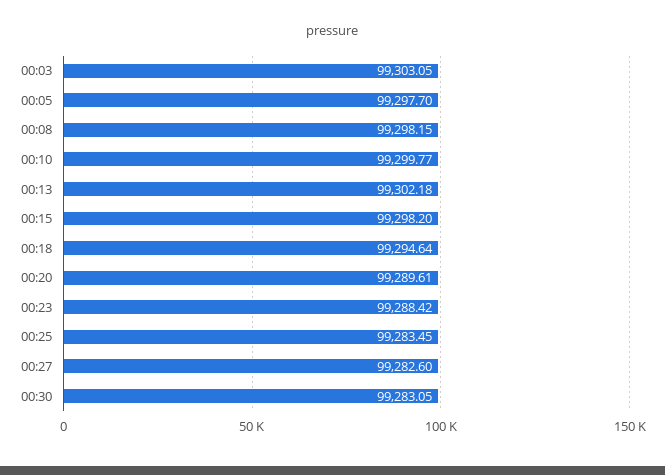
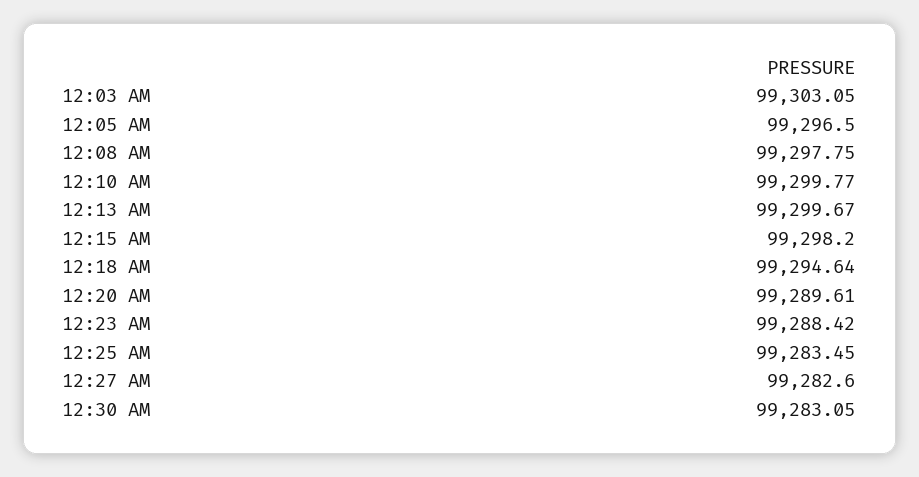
  {
    "00:03": 99303.05,
-   "00:05": 99297.7,
+   "00:05": 99296.5,
-   "00:08": 99298.15,
+   "00:08": 99297.75,
    "00:10": 99299.77,
-   "00:13": 99302.18,
+   "00:13": 99299.67,
    "00:15": 99298.2,
    "00:18": 99294.64,
    "00:20": 99289.61,
    "00:23": 99288.42,
    "00:25": 99283.45,
    "00:27": 99282.6,
    "00:30": 99283.05
  }

